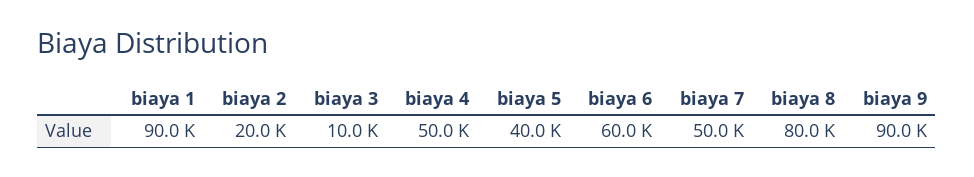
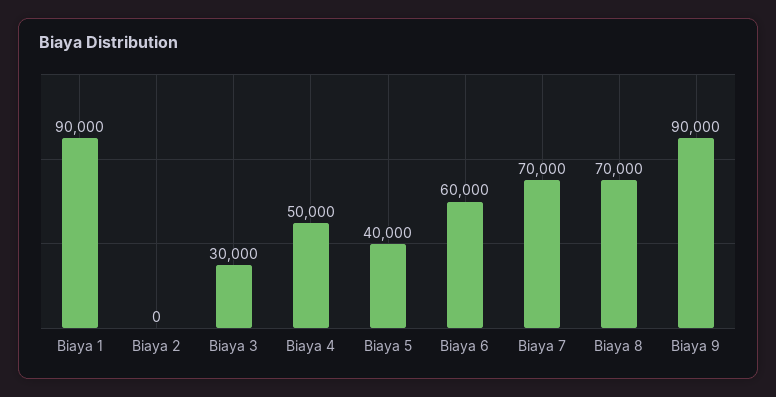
  {
    "biaya 1": 90000,
-   "biaya 2": 20000,
+   "biaya 2": 0,
-   "biaya 3": 10000,
+   "biaya 3": 30000,
    "biaya 4": 50000,
    "biaya 5": 40000,
    "biaya 6": 60000,
-   "biaya 7": 50000,
+   "biaya 7": 70000,
-   "biaya 8": 80000,
+   "biaya 8": 70000,
    "biaya 9": 90000
  }

